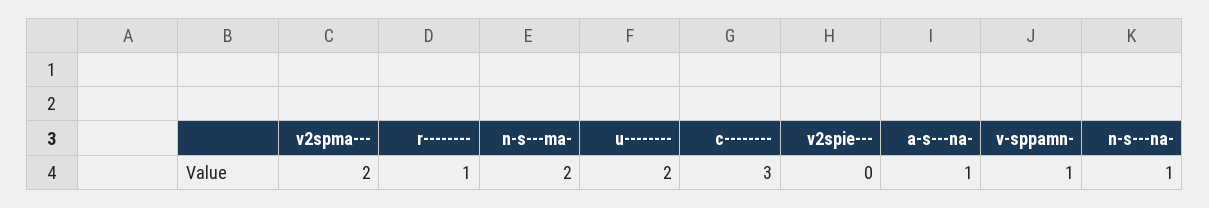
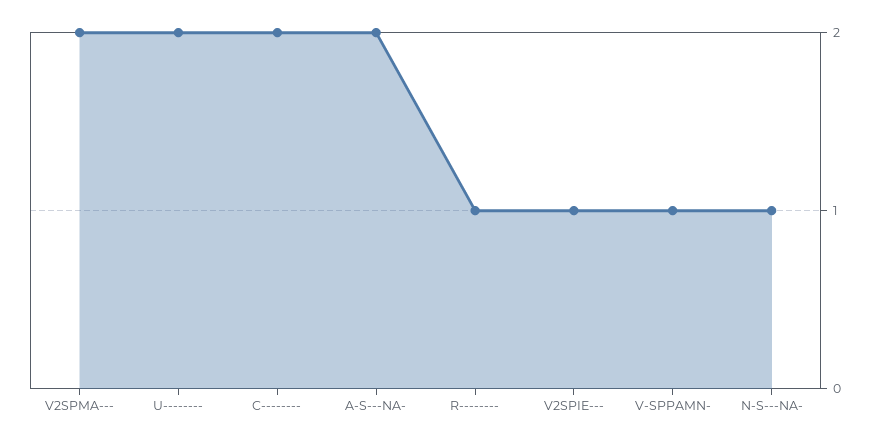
  {
    "v2spma---": 2,
    "r--------": 1,
-   "n-s---ma-": 2,
    "u--------": 2,
-   "c--------": 3,
+   "c--------": 2,
-   "v2spie---": 0,
+   "v2spie---": 1,
-   "a-s---na-": 1,
+   "a-s---na-": 2,
    "v-sppamn-": 1,
    "n-s---na-": 1
  }

